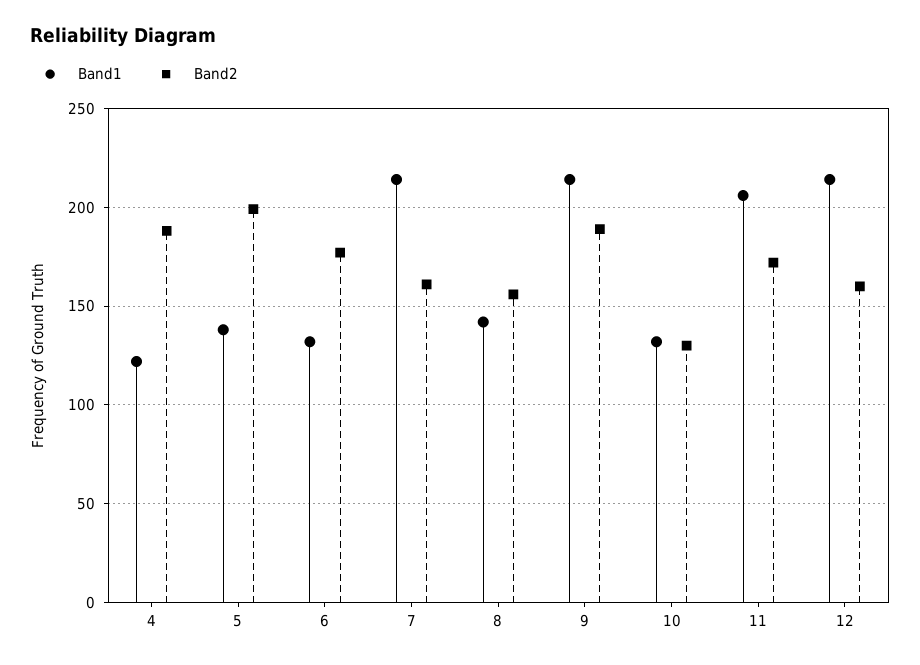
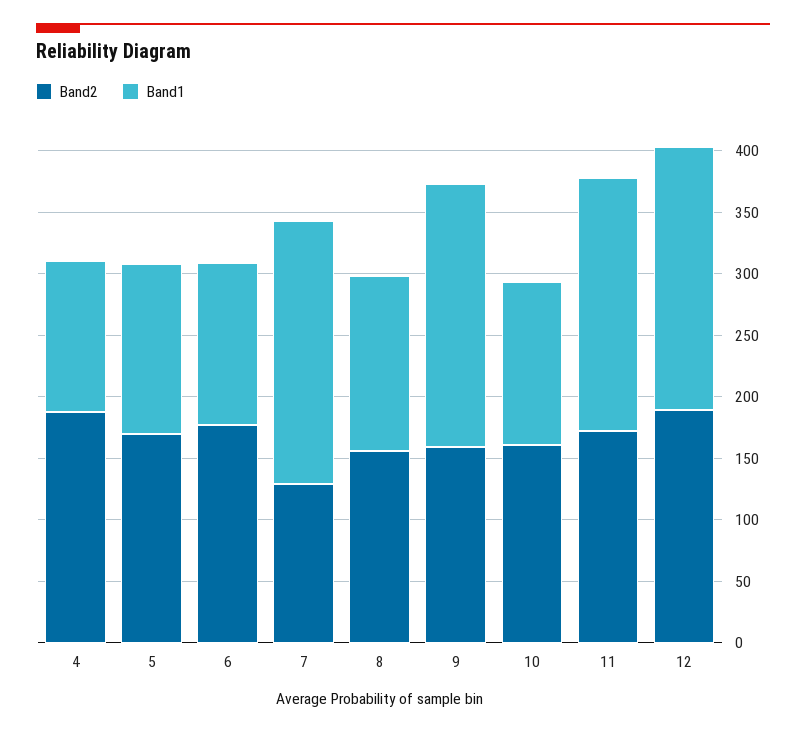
  {
    "Band1": {
      "4": 120,
      "5": 140,
      "6": 130,
      "7": 215,
      "8": 140,
      "9": 215,
      "10": 130,
      "11": 205,
      "12": 215
    },
    "Band2": {
      "4": 190,
-     "5": 200,
+     "5": 170,
      "6": 175,
-     "7": 160,
+     "7": 130,
      "8": 155,
-     "9": 190,
+     "9": 160,
-     "10": 130,
+     "10": 160,
      "11": 170,
-     "12": 160
+     "12": 190
    }
  }

